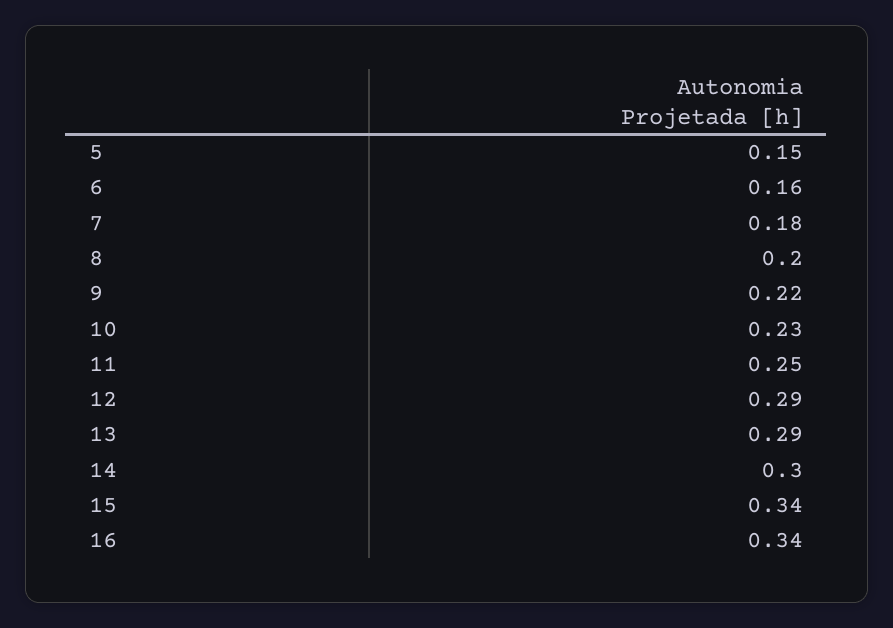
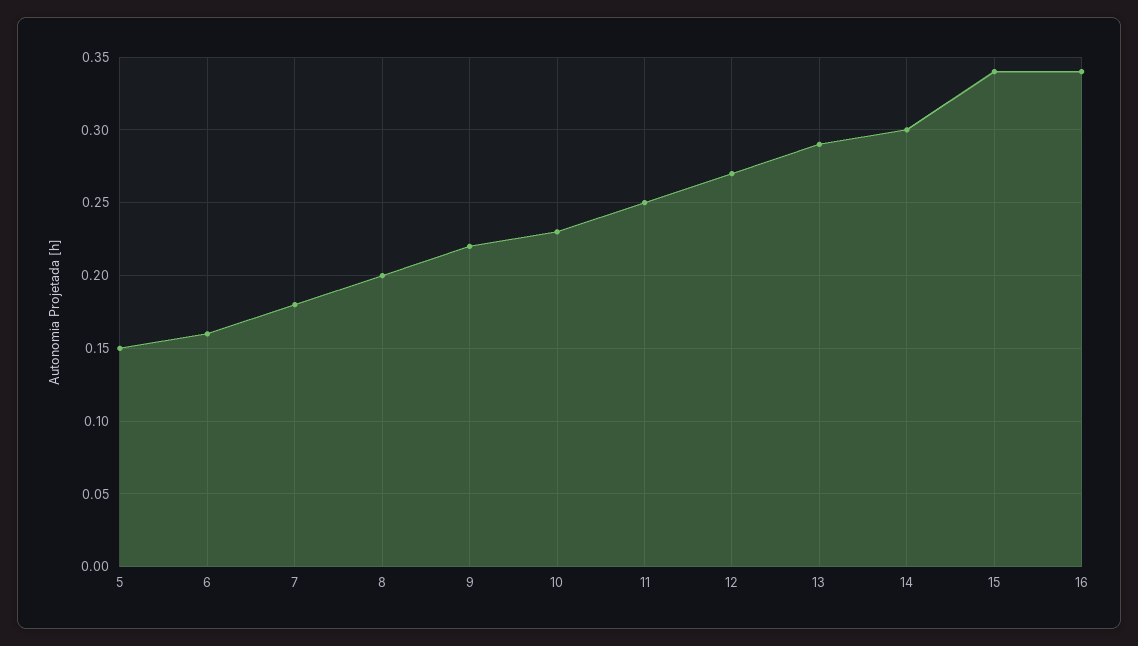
  {
    "5": 0.15,
    "6": 0.16,
    "7": 0.18,
    "8": 0.2,
    "9": 0.22,
    "10": 0.23,
    "11": 0.25,
-   "12": 0.29,
+   "12": 0.27,
    "13": 0.29,
    "14": 0.3,
    "15": 0.34,
    "16": 0.34
  }

